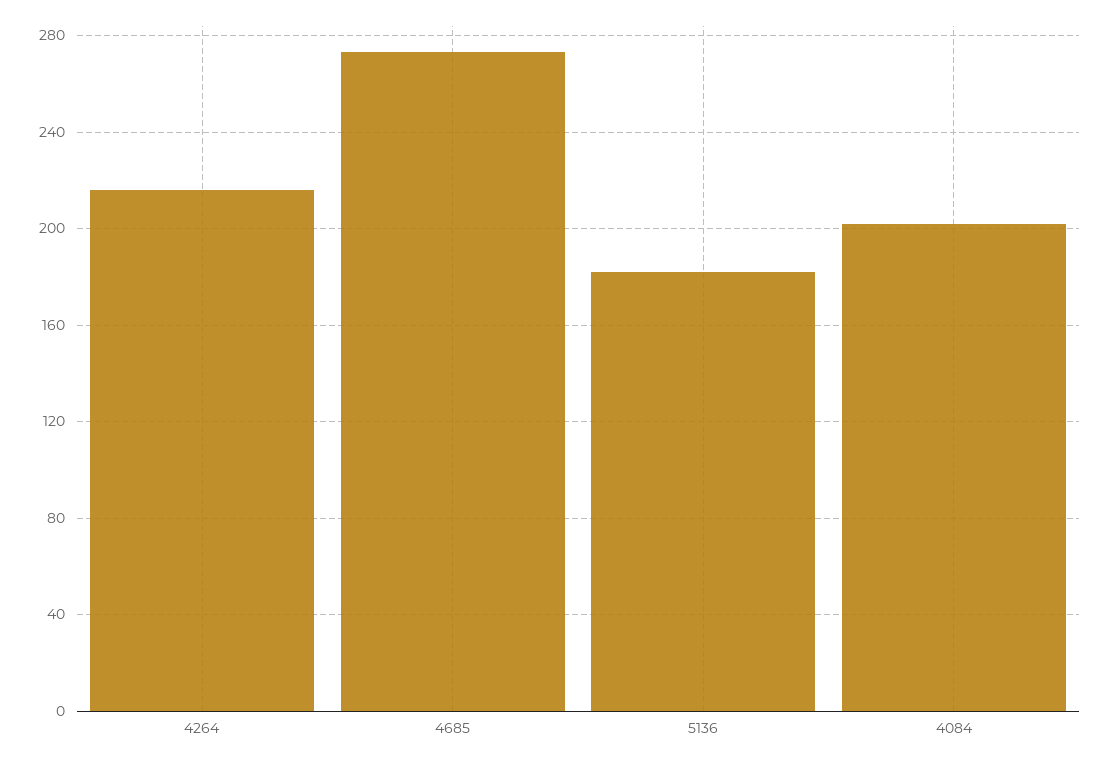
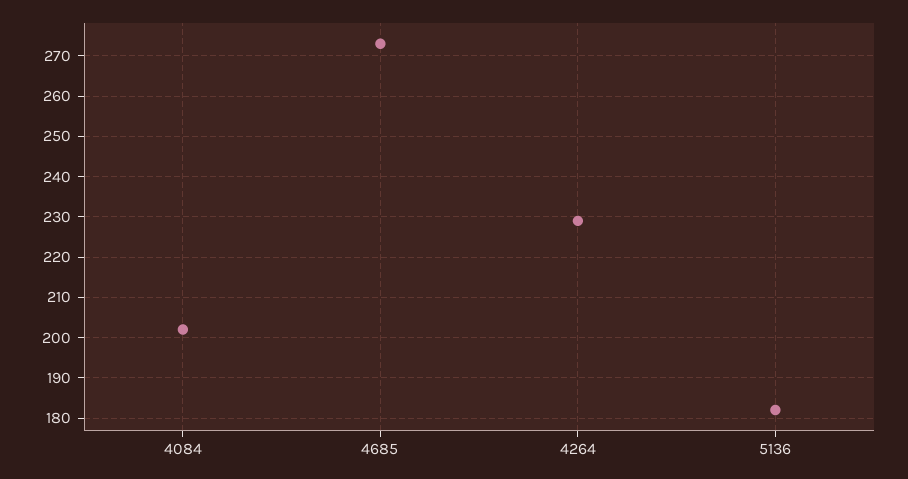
  {
-   "4264": 215,
+   "4264": 230,
    "4685": 275,
    "5136": 180,
    "4084": 200
  }

